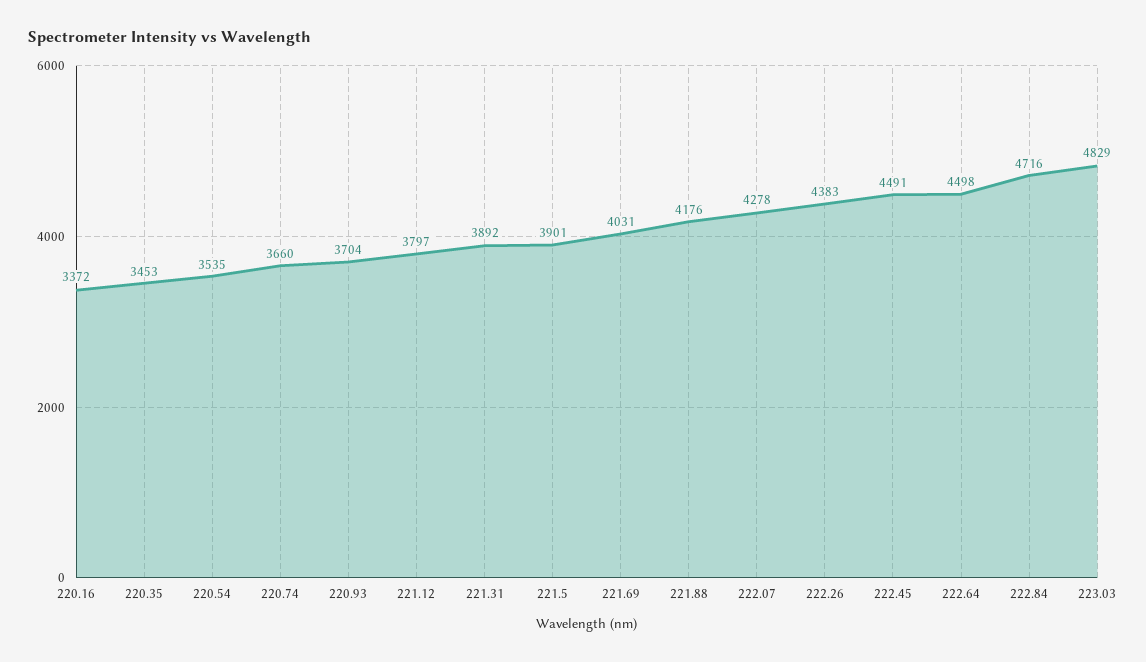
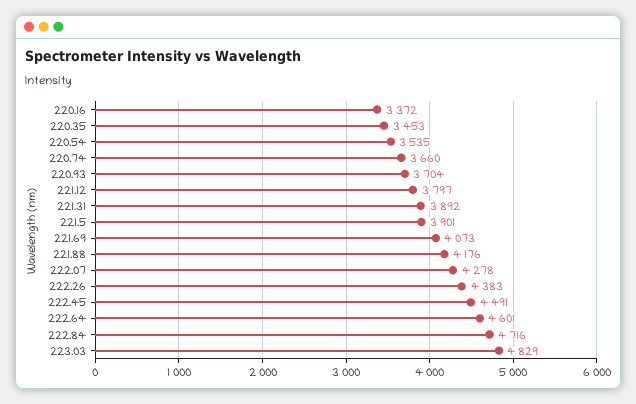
  {
    "220.16": 3372,
    "220.35": 3453,
    "220.54": 3535,
    "220.74": 3660,
    "220.93": 3704,
    "221.12": 3797,
    "221.31": 3892,
    "221.5": 3901,
-   "221.69": 4031,
+   "221.69": 4073,
    "221.88": 4176,
    "222.07": 4278,
    "222.26": 4383,
    "222.45": 4491,
-   "222.64": 4498,
+   "222.64": 4601,
    "222.84": 4716,
    "223.03": 4829
  }

